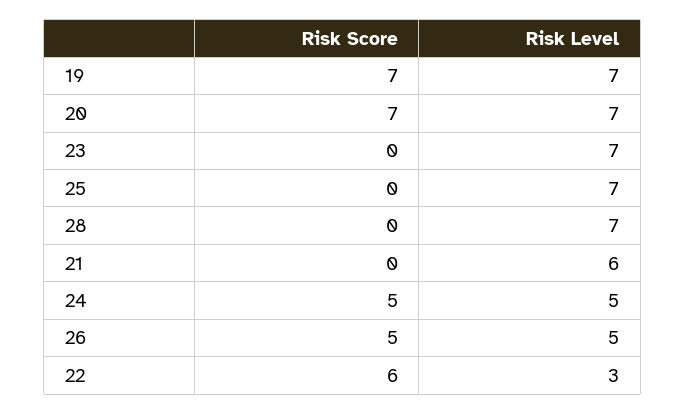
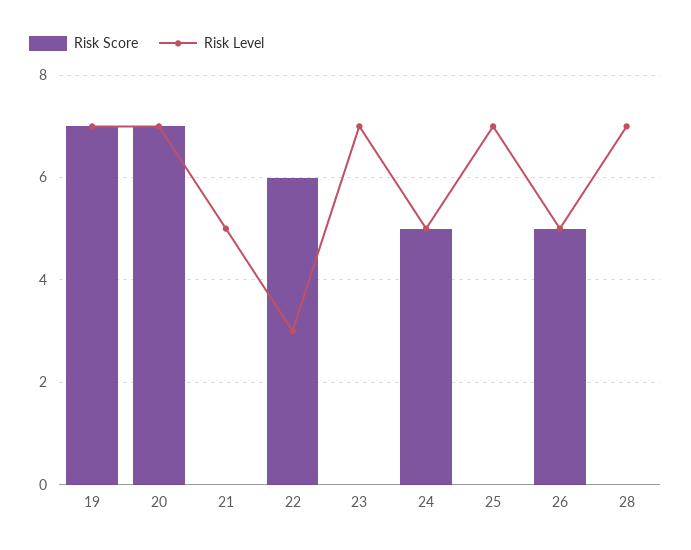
  {
    "Risk Score": {
      "19": 7,
      "20": 7,
      "23": 0,
      "25": 0,
      "28": 0,
      "21": 0,
      "24": 5,
      "26": 5,
      "22": 6
    },
    "Risk Level": {
      "19": 7,
      "20": 7,
      "23": 7,
      "25": 7,
      "28": 7,
-     "21": 6,
+     "21": 5,
      "24": 5,
      "26": 5,
      "22": 3
    }
  }

